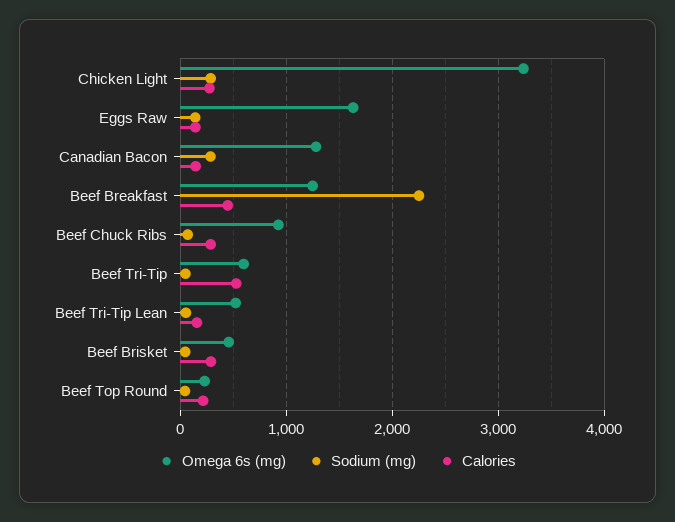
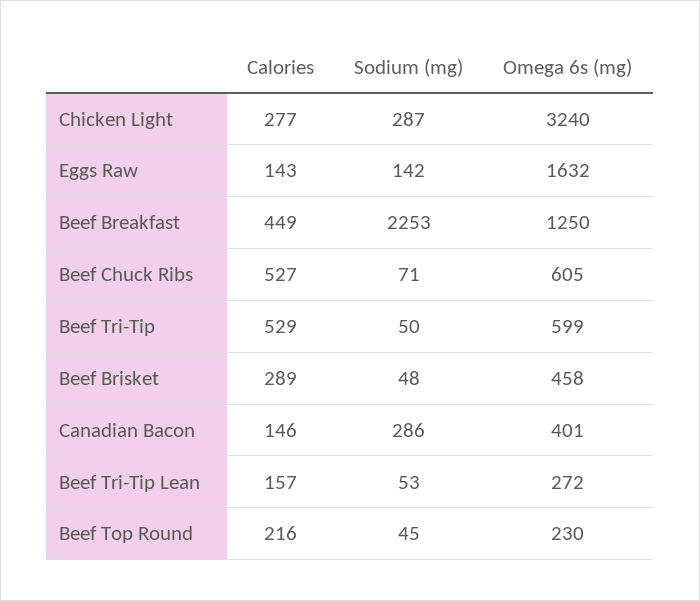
  {
    "Omega 6s (mg)": {
      "Chicken Light": 3240,
      "Eggs Raw": 1632,
-     "Canadian Bacon": 1300,
+     "Canadian Bacon": 401,
      "Beef Breakfast": 1250,
-     "Beef Chuck Ribs": 900,
+     "Beef Chuck Ribs": 605,
      "Beef Tri-Tip": 599,
-     "Beef Tri-Tip Lean": 500,
+     "Beef Tri-Tip Lean": 272,
      "Beef Brisket": 458,
      "Beef Top Round": 230
    },
    "Sodium (mg)": {
      "Chicken Light": 287,
      "Eggs Raw": 142,
      "Canadian Bacon": 286,
      "Beef Breakfast": 2253,
      "Beef Chuck Ribs": 71,
      "Beef Tri-Tip": 50,
      "Beef Tri-Tip Lean": 53,
      "Beef Brisket": 48,
      "Beef Top Round": 45
    },
    "Calories": {
      "Chicken Light": 277,
      "Eggs Raw": 143,
      "Canadian Bacon": 146,
      "Beef Breakfast": 449,
-     "Beef Chuck Ribs": 300,
+     "Beef Chuck Ribs": 527,
      "Beef Tri-Tip": 529,
      "Beef Tri-Tip Lean": 157,
      "Beef Brisket": 289,
      "Beef Top Round": 216
    }
  }

